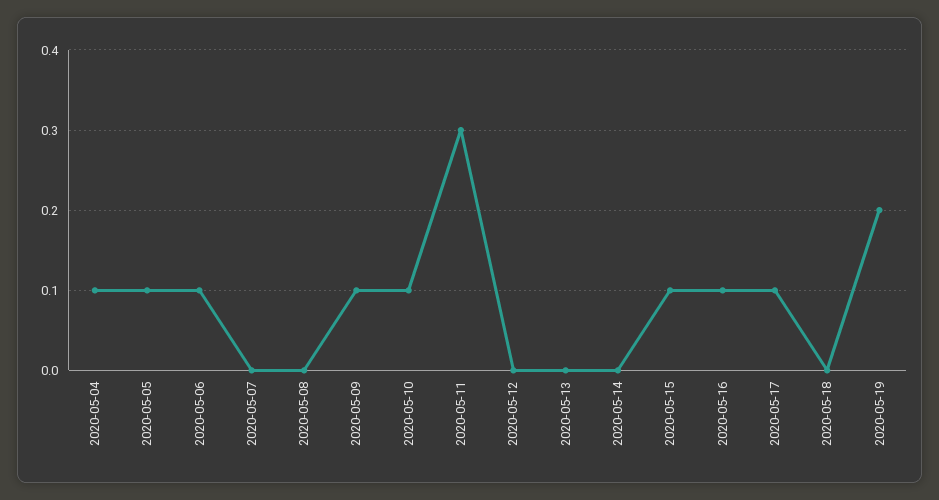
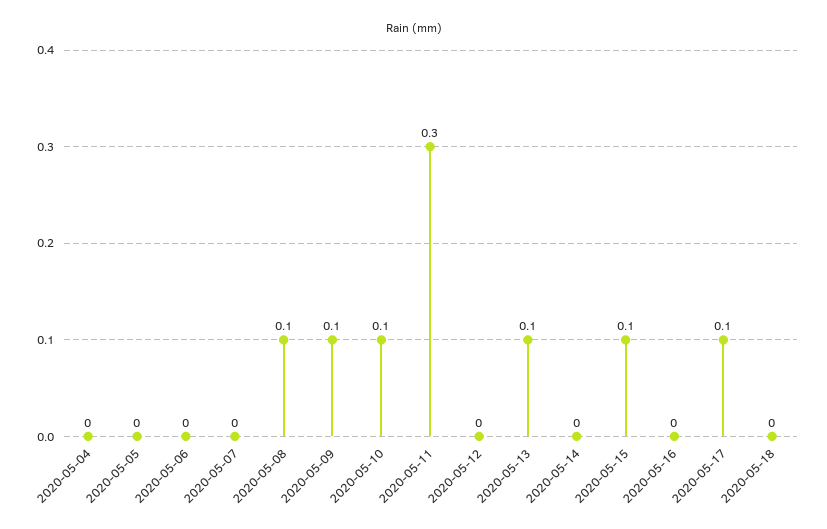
  {
-   "2020-05-04": 0.1,
+   "2020-05-04": 0,
-   "2020-05-05": 0.1,
+   "2020-05-05": 0,
-   "2020-05-06": 0.1,
+   "2020-05-06": 0,
    "2020-05-07": 0,
-   "2020-05-08": 0,
+   "2020-05-08": 0.1,
    "2020-05-09": 0.1,
    "2020-05-10": 0.1,
    "2020-05-11": 0.3,
    "2020-05-12": 0,
-   "2020-05-13": 0,
+   "2020-05-13": 0.1,
    "2020-05-14": 0,
    "2020-05-15": 0.1,
-   "2020-05-16": 0.1,
+   "2020-05-16": 0,
    "2020-05-17": 0.1,
-   "2020-05-18": 0,
+   "2020-05-18": 0
-   "2020-05-19": 0.2
  }

